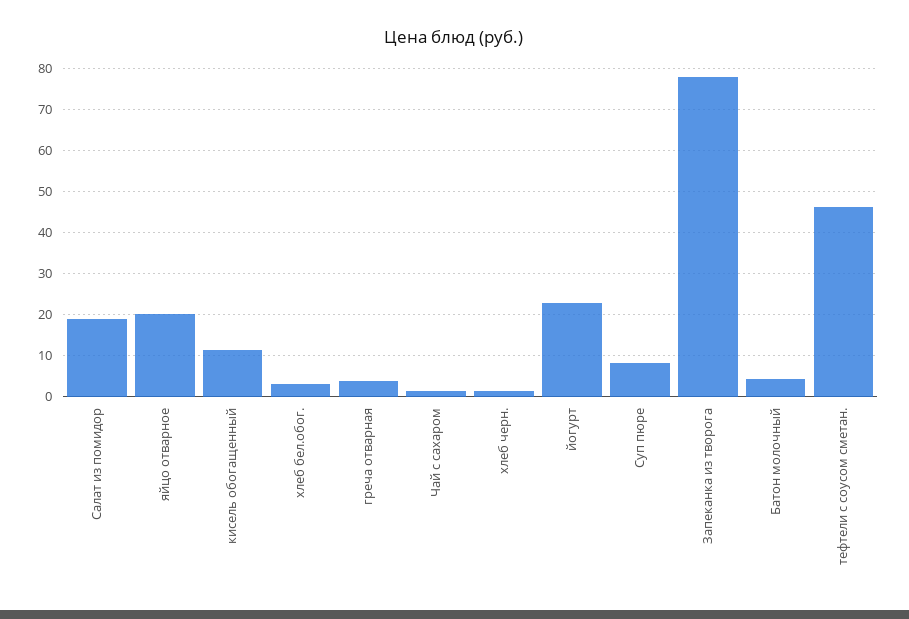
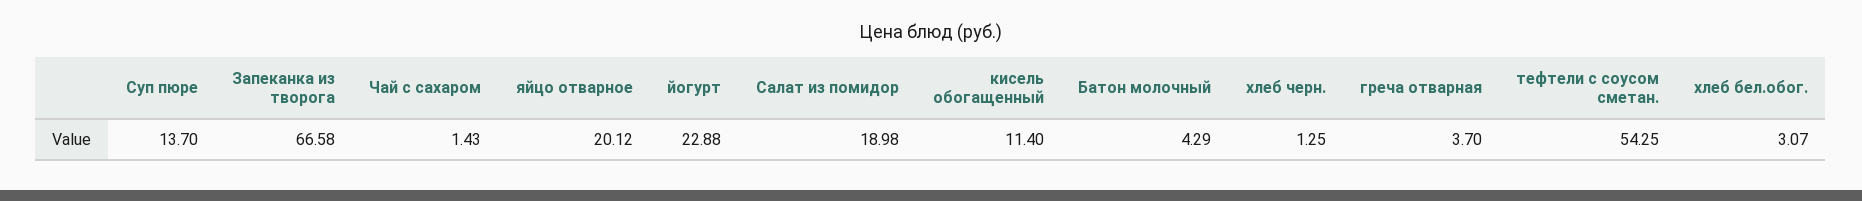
  {
    "Салат из помидор": 18.98,
    "яйцо отварное": 20.12,
    "кисель обогащенный": 11.4,
    "хлеб бел.обог.": 3.07,
    "греча отварная": 3.7,
    "Чай с сахаром": 1.43,
    "хлеб черн.": 1.25,
    "йогурт": 22.88,
-   "Суп пюре": 8,
+   "Суп пюре": 13.7,
-   "Запеканка из творога": 78,
+   "Запеканка из творога": 66.58,
    "Батон молочный": 4.29,
-   "тефтели с соусом сметан.": 46
+   "тефтели с соусом сметан.": 54.25
  }

